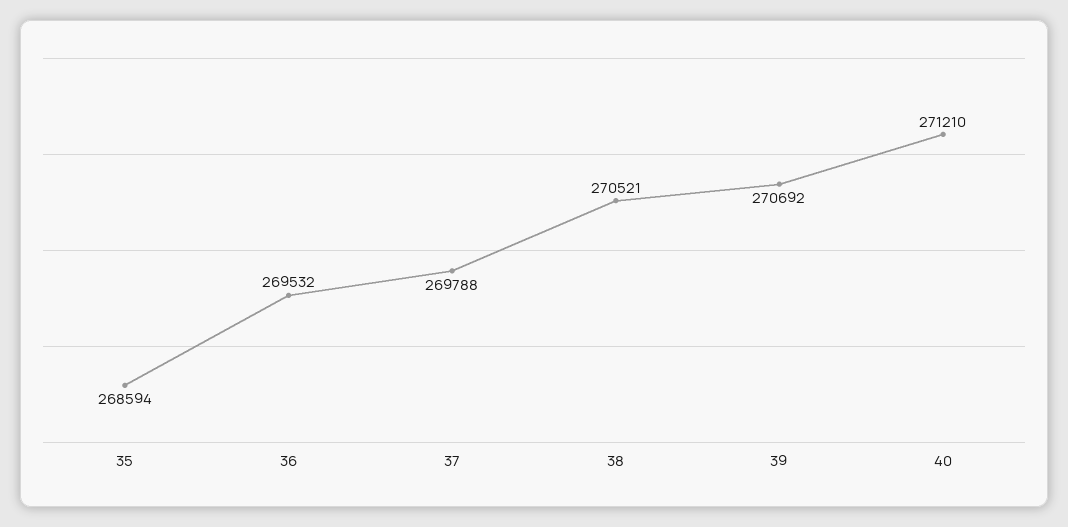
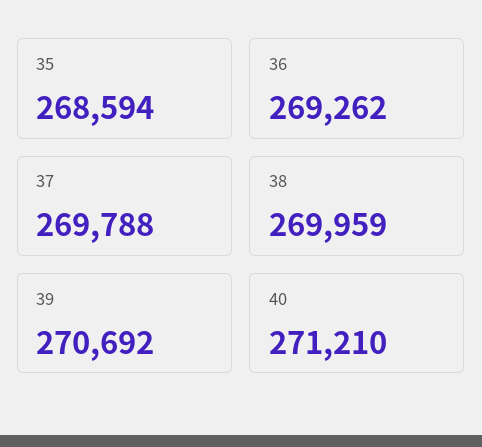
  {
    "35": 268594,
-   "36": 269532,
+   "36": 269262,
    "37": 269788,
-   "38": 270521,
+   "38": 269959,
    "39": 270692,
    "40": 271210
  }

